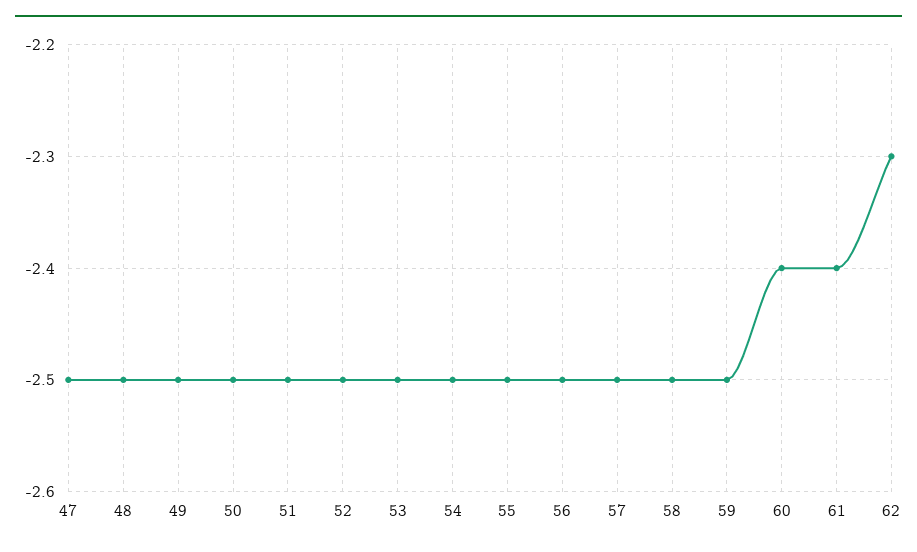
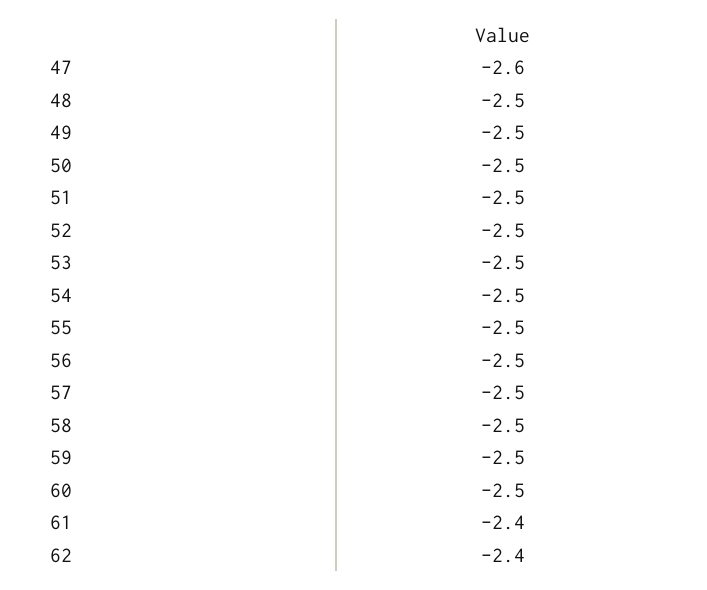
  {
-   "47": -2.5,
+   "47": -2.6,
    "48": -2.5,
    "49": -2.5,
    "50": -2.5,
    "51": -2.5,
    "52": -2.5,
    "53": -2.5,
    "54": -2.5,
    "55": -2.5,
    "56": -2.5,
    "57": -2.5,
    "58": -2.5,
    "59": -2.5,
-   "60": -2.4,
+   "60": -2.5,
    "61": -2.4,
-   "62": -2.3
+   "62": -2.4
  }

